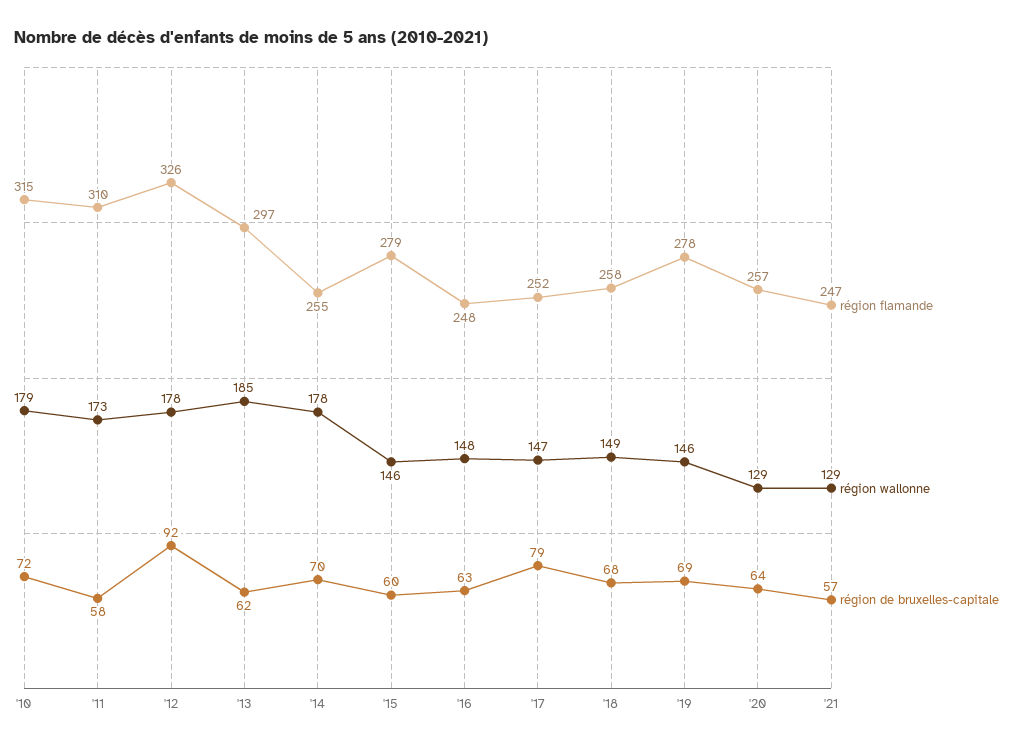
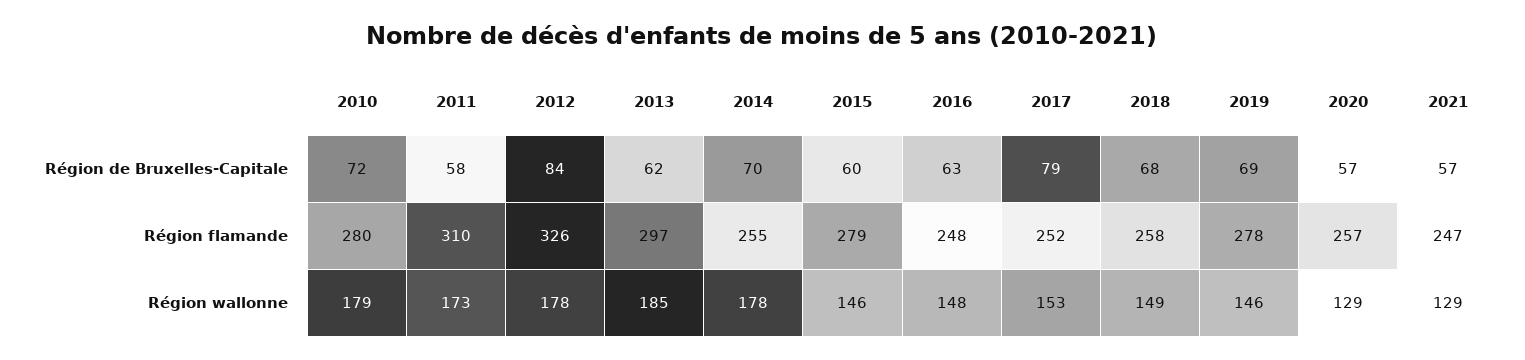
  {
    "région flamande": {
-     "'10": 315,
+     "'10": 280,
      "'11": 310,
      "'12": 326,
      "'13": 297,
      "'14": 255,
      "'15": 279,
      "'16": 248,
      "'17": 252,
      "'18": 258,
      "'19": 278,
      "'20": 257,
      "'21": 247
    },
    "région wallonne": {
      "'10": 179,
      "'11": 173,
      "'12": 178,
      "'13": 185,
      "'14": 178,
      "'15": 146,
      "'16": 148,
-     "'17": 147,
+     "'17": 153,
      "'18": 149,
      "'19": 146,
      "'20": 129,
      "'21": 129
    },
    "région de bruxelles-capitale": {
      "'10": 72,
      "'11": 58,
-     "'12": 92,
+     "'12": 84,
      "'13": 62,
      "'14": 70,
      "'15": 60,
      "'16": 63,
      "'17": 79,
      "'18": 68,
      "'19": 69,
-     "'20": 64,
+     "'20": 57,
      "'21": 57
    }
  }

